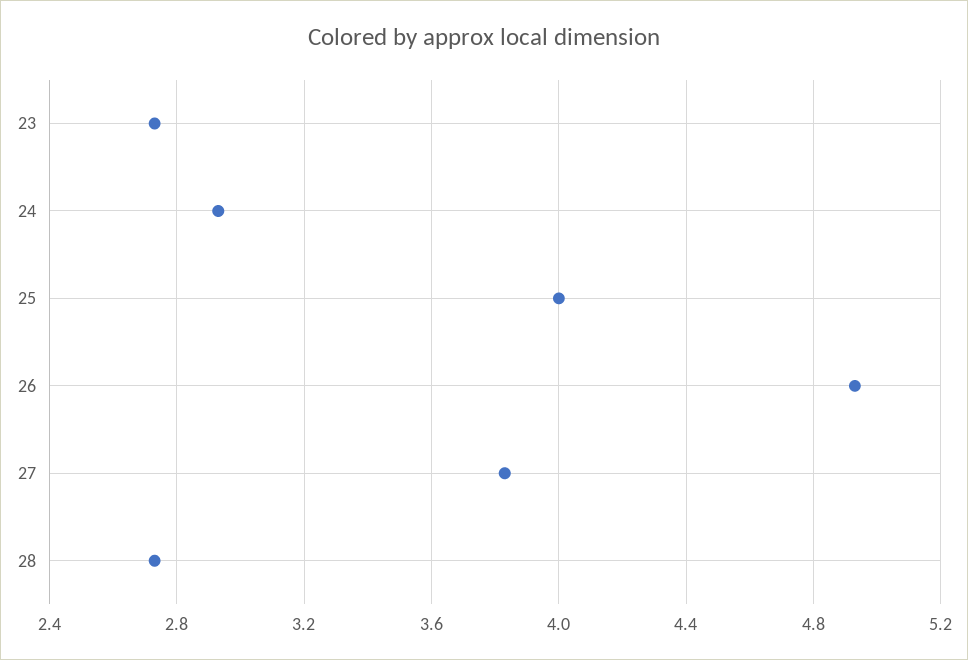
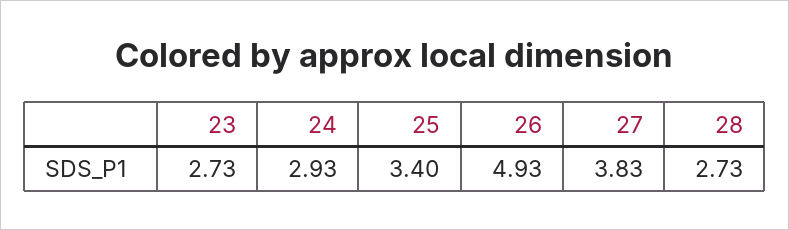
  {
    "23": 2.73,
    "24": 2.93,
-   "25": 4,
+   "25": 3.4,
    "26": 4.93,
    "27": 3.83,
    "28": 2.73
  }

